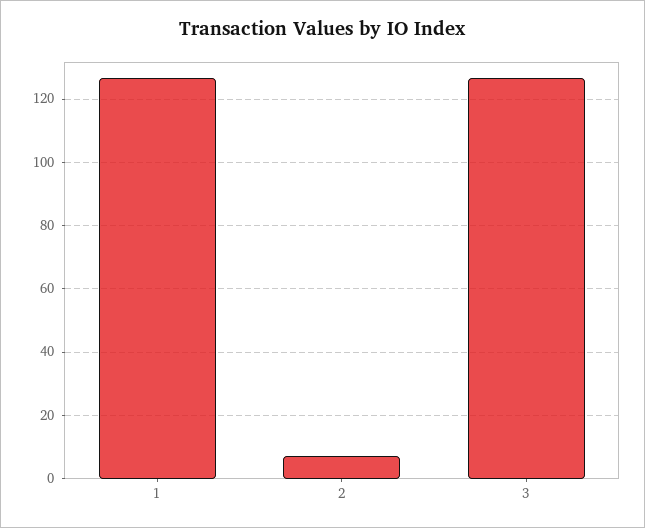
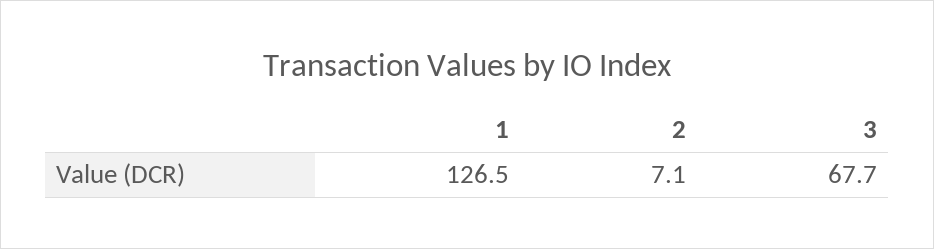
  {
    "1": 126.5,
    "2": 7.1,
-   "3": 126
+   "3": 67.7
  }

